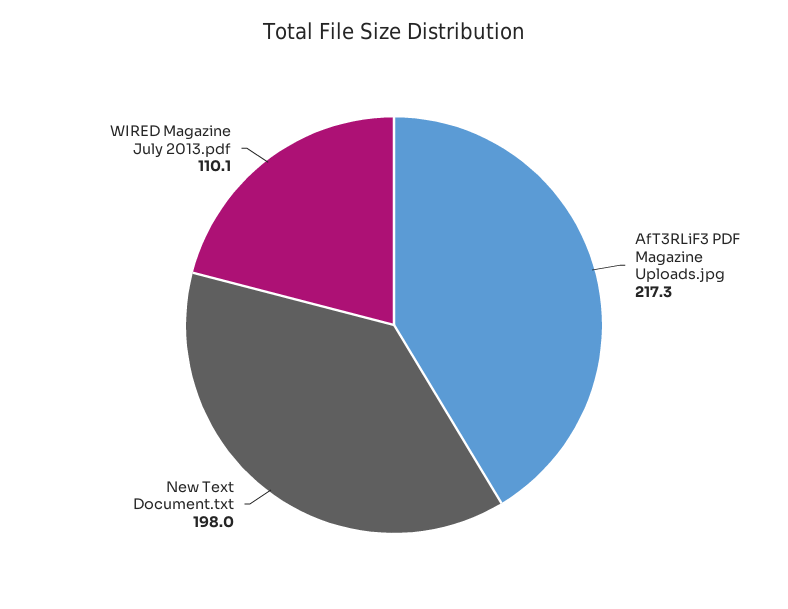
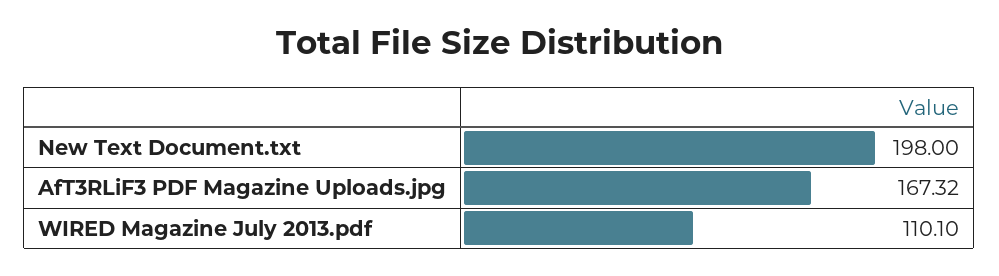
  {
-   "AfT3RLiF3 PDF Magazine Uploads.jpg": 217.3,
+   "AfT3RLiF3 PDF Magazine Uploads.jpg": 167.32,
    "New Text Document.txt": 198,
    "WIRED Magazine July 2013.pdf": 110.1
  }

